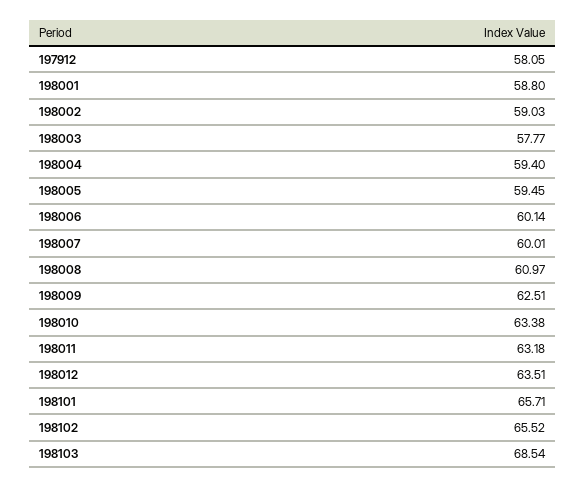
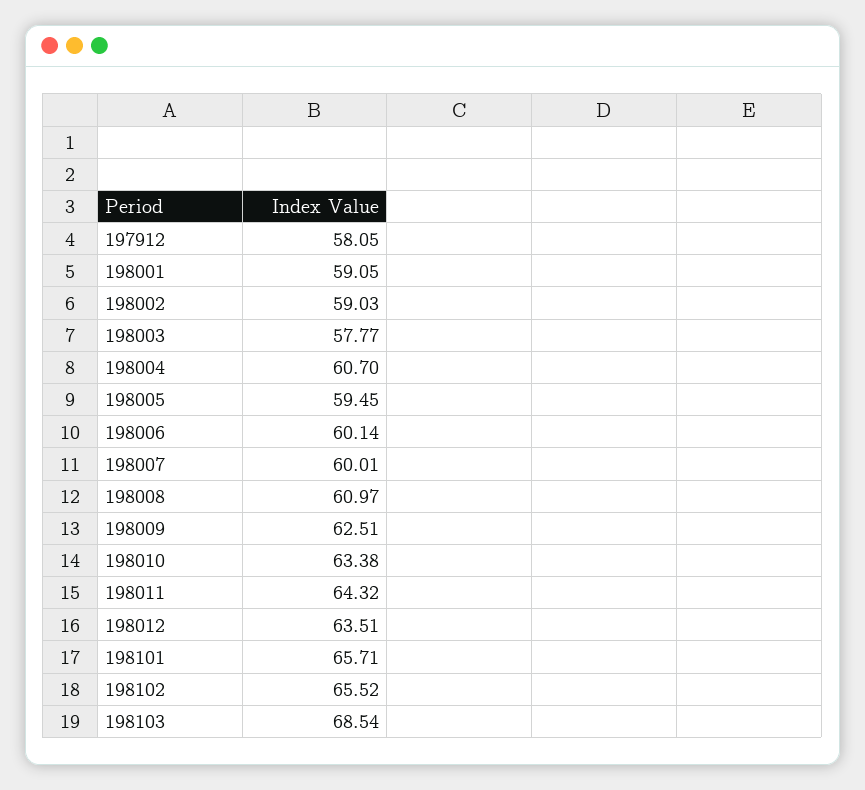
  {
    "197912": 58.05,
-   "198001": 58.8,
+   "198001": 59.05,
    "198002": 59.03,
    "198003": 57.77,
-   "198004": 59.4,
+   "198004": 60.7,
    "198005": 59.45,
    "198006": 60.14,
    "198007": 60.01,
    "198008": 60.97,
    "198009": 62.51,
    "198010": 63.38,
-   "198011": 63.18,
+   "198011": 64.32,
    "198012": 63.51,
    "198101": 65.71,
    "198102": 65.52,
    "198103": 68.54
  }

